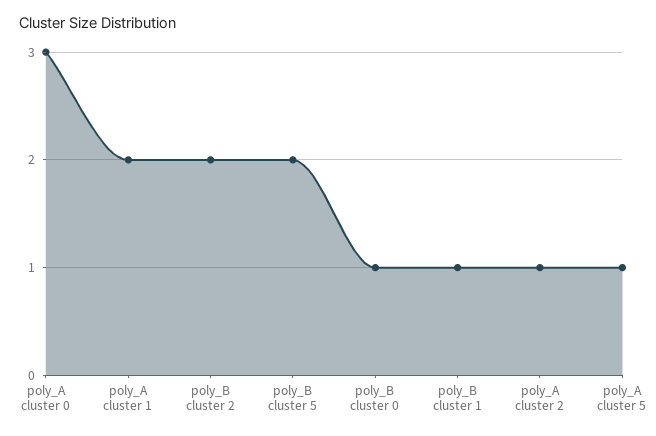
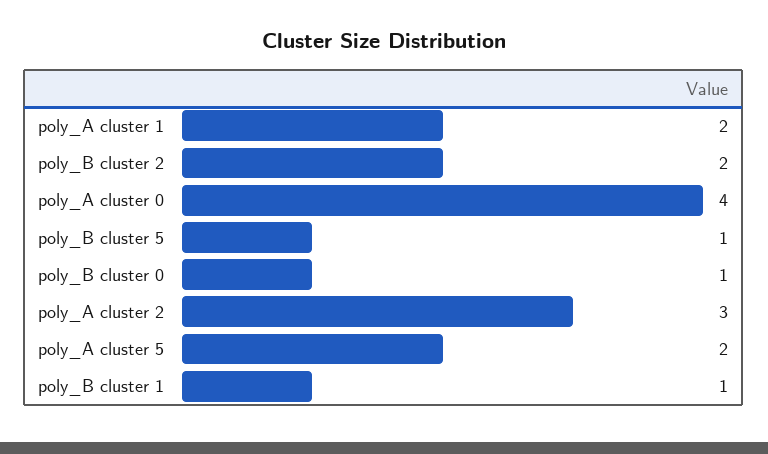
  {
-   "poly_A cluster 0": 3,
+   "poly_A cluster 0": 4,
    "poly_A cluster 1": 2,
    "poly_B cluster 2": 2,
-   "poly_B cluster 5": 2,
+   "poly_B cluster 5": 1,
    "poly_B cluster 0": 1,
    "poly_B cluster 1": 1,
-   "poly_A cluster 2": 1,
+   "poly_A cluster 2": 3,
-   "poly_A cluster 5": 1
+   "poly_A cluster 5": 2
  }

